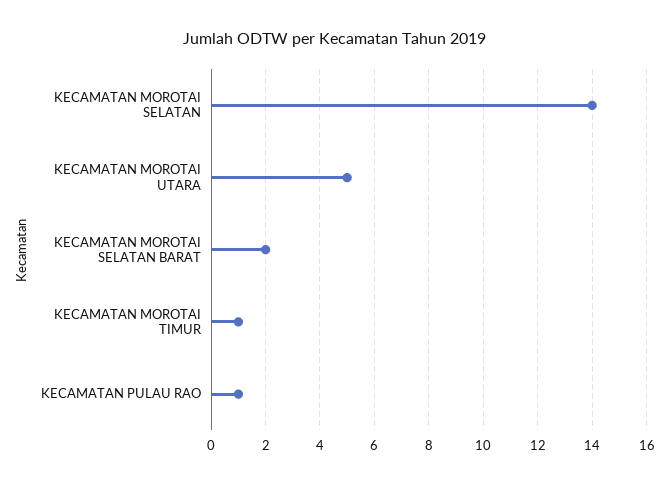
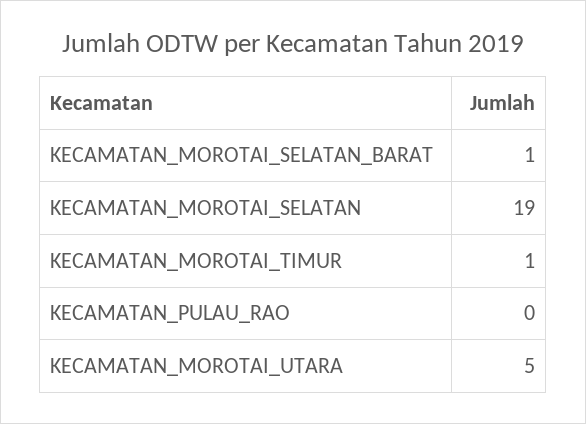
  {
-   "KECAMATAN MOROTAI SELATAN": 14,
+   "KECAMATAN MOROTAI SELATAN": 19,
    "KECAMATAN MOROTAI UTARA": 5,
-   "KECAMATAN MOROTAI SELATAN BARAT": 2,
+   "KECAMATAN MOROTAI SELATAN BARAT": 1,
    "KECAMATAN MOROTAI TIMUR": 1,
-   "KECAMATAN PULAU RAO": 1
+   "KECAMATAN PULAU RAO": 0
  }

